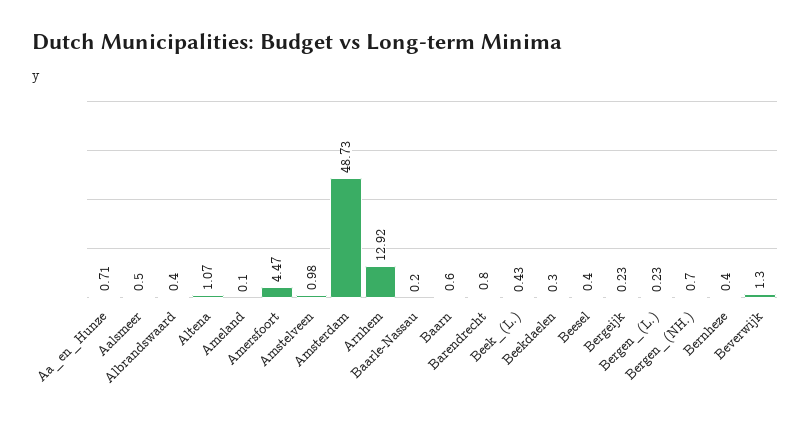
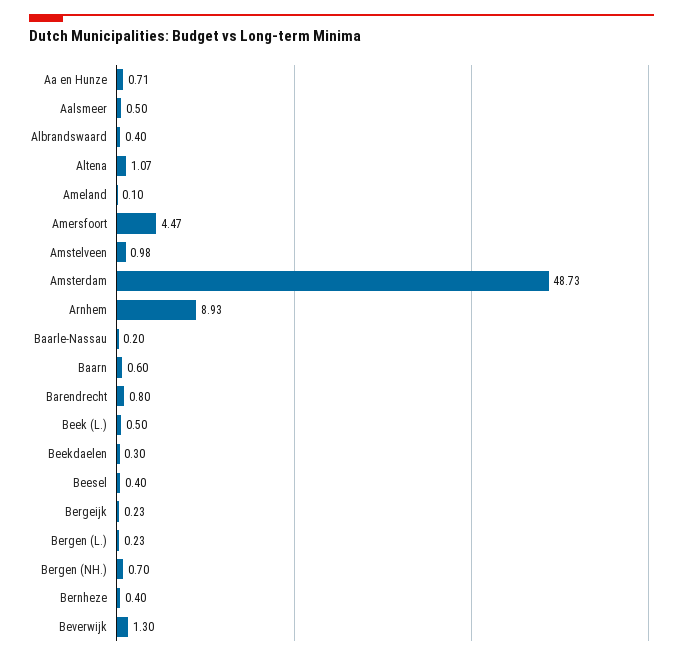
  {
    "Aa_en_Hunze": 0.71,
    "Aalsmeer": 0.5,
    "Albrandswaard": 0.4,
    "Altena": 1.07,
    "Ameland": 0.1,
    "Amersfoort": 4.47,
    "Amstelveen": 0.98,
    "Amsterdam": 48.73,
-   "Arnhem": 12.92,
+   "Arnhem": 8.93,
    "Baarle-Nassau": 0.2,
    "Baarn": 0.6,
    "Barendrecht": 0.8,
-   "Beek_(L.)": 0.43,
+   "Beek_(L.)": 0.5,
    "Beekdaelen": 0.3,
    "Beesel": 0.4,
    "Bergeijk": 0.23,
    "Bergen_(L.)": 0.23,
    "Bergen_(NH.)": 0.7,
    "Bernheze": 0.4,
    "Beverwijk": 1.3
  }

